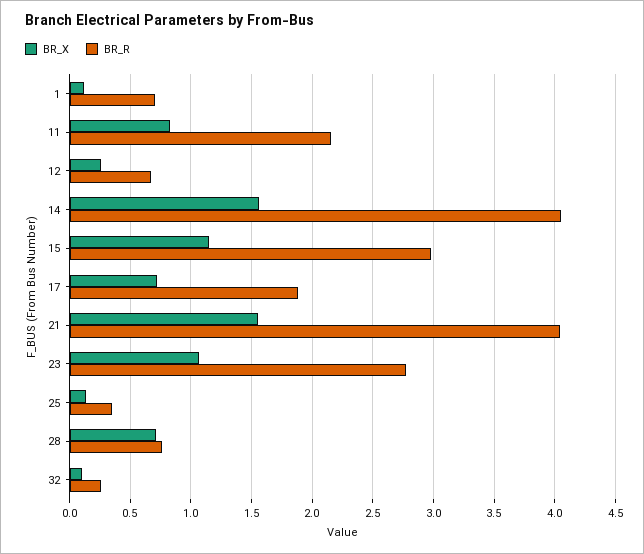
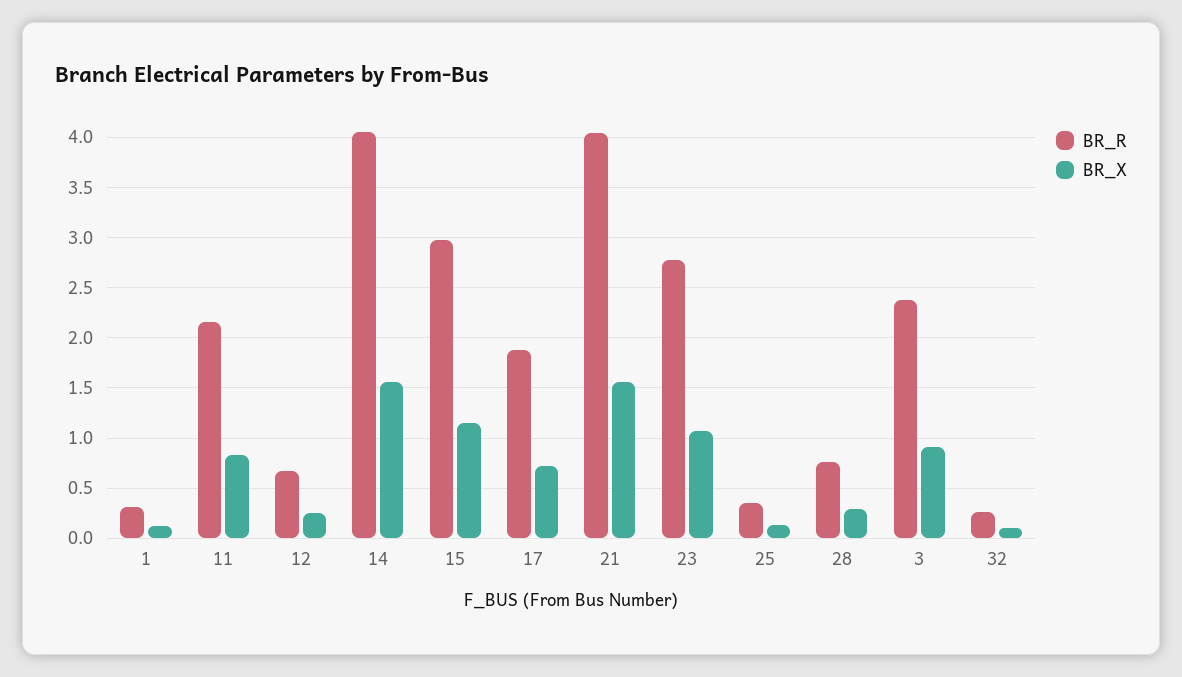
  {
    "BR_X": {
      "1": 0.1,
      "11": 0.85,
      "12": 0.25,
      "14": 1.55,
      "15": 1.15,
      "17": 0.7,
      "21": 1.55,
      "23": 1.05,
      "25": 0.15,
-     "28": 0.7,
+     "28": 0.3,
-     "32": 0.1
+     "32": 0.1,
+     "3": 0.9
    },
    "BR_R": {
-     "1": 0.7,
+     "1": 0.3,
      "11": 2.15,
      "12": 0.65,
      "14": 4.05,
      "15": 3,
      "17": 1.9,
      "21": 4.05,
      "23": 2.75,
      "25": 0.35,
      "28": 0.75,
-     "32": 0.25
+     "32": 0.25,
+     "3": 2.4
    }
  }

